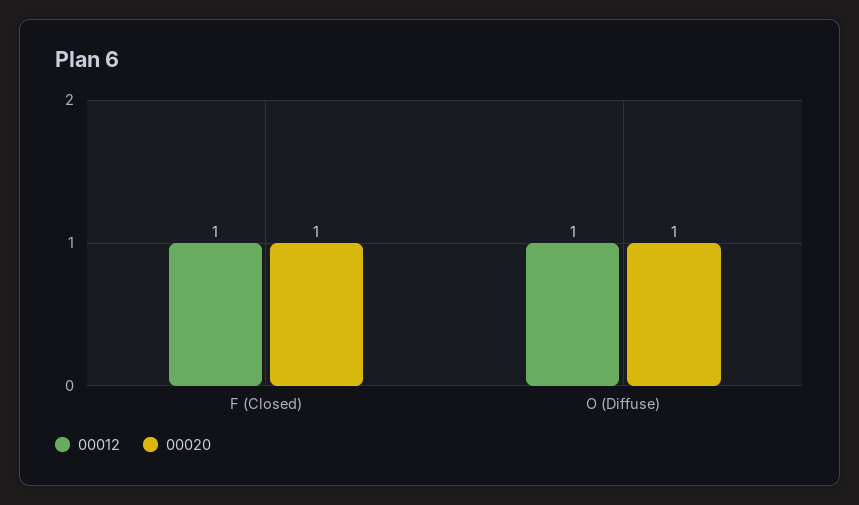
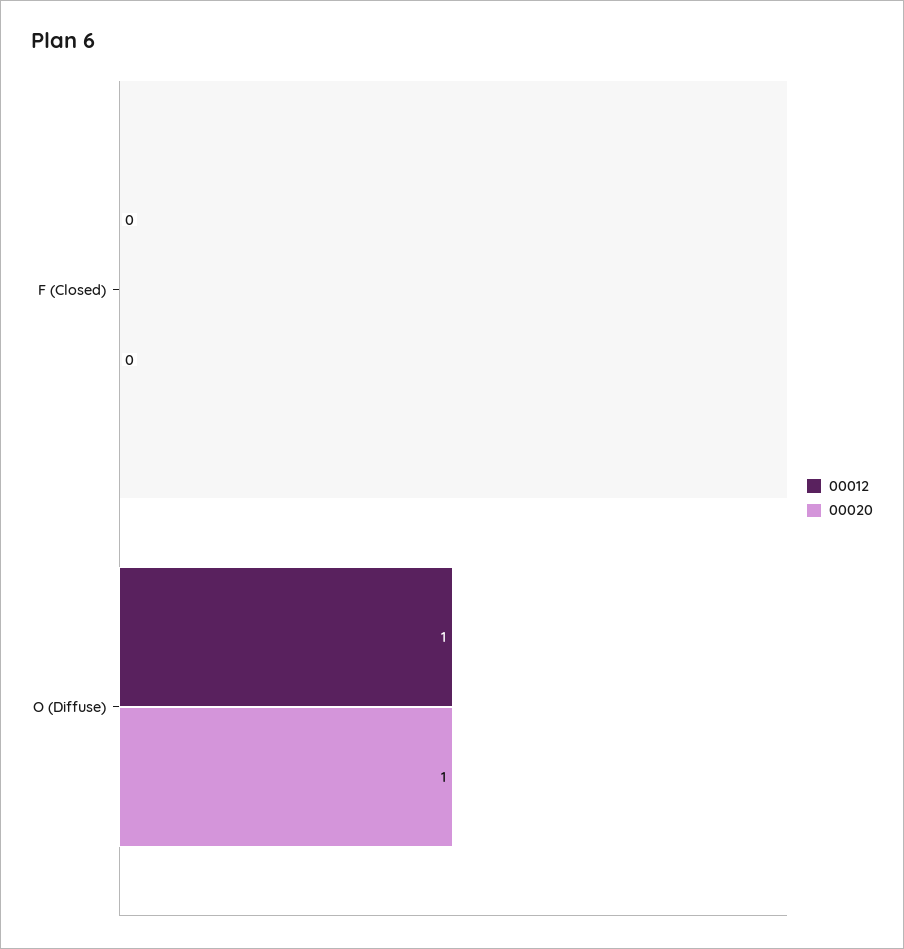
  {
    "00012": {
-     "F (Closed)": 1,
+     "F (Closed)": 0,
      "O (Diffuse)": 1
    },
    "00020": {
-     "F (Closed)": 1,
+     "F (Closed)": 0,
      "O (Diffuse)": 1
    }
  }

